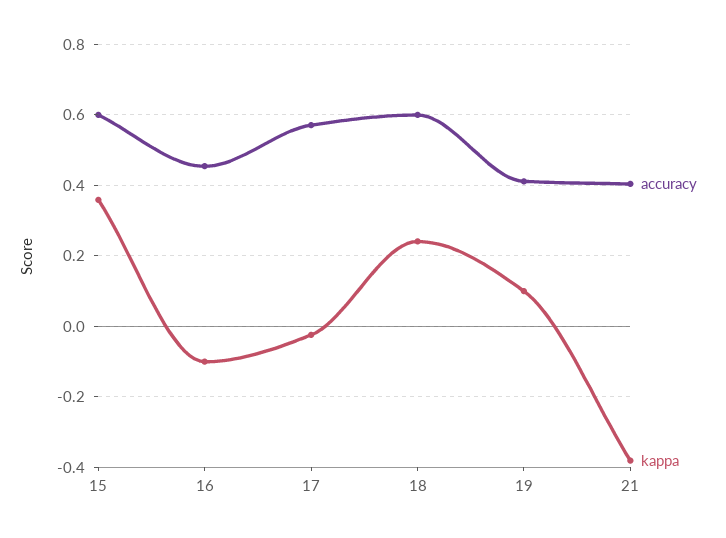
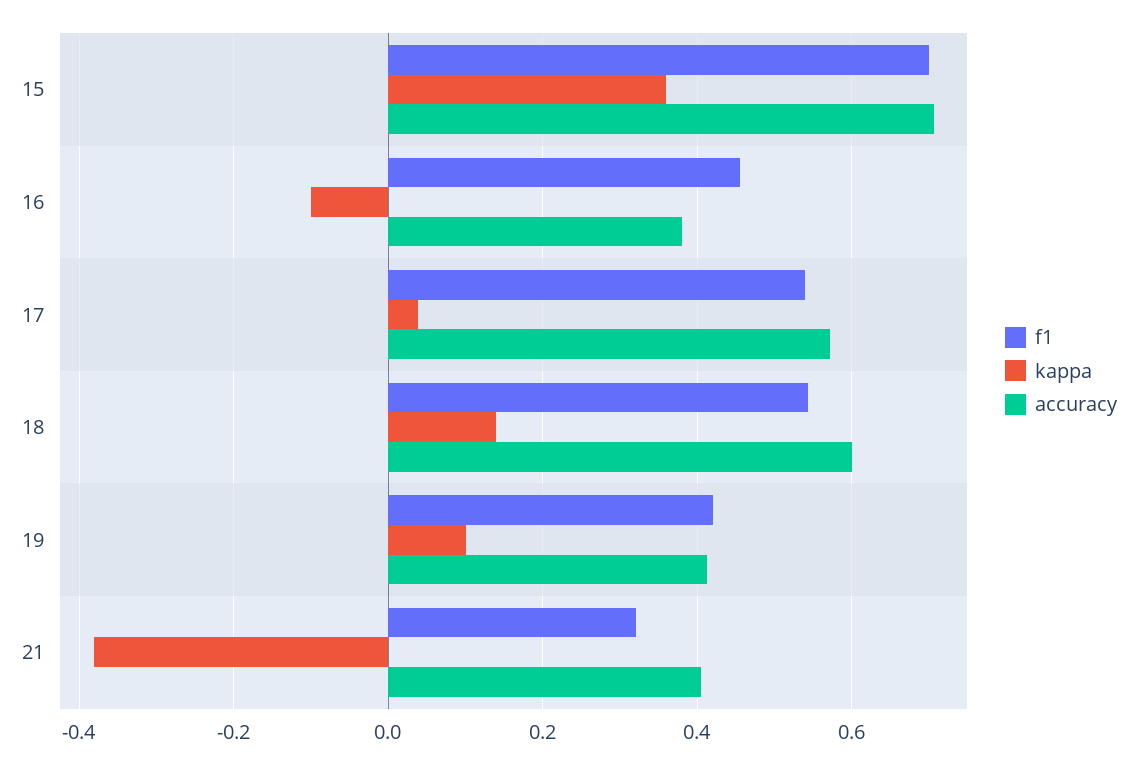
  {
    "accuracy": {
-     "15": 0.6,
+     "15": 0.7,
-     "16": 0.46,
+     "16": 0.38,
      "17": 0.58,
      "18": 0.6,
      "19": 0.42,
      "21": 0.4
    },
    "kappa": {
      "15": 0.36,
      "16": -0.1,
-     "17": -0.02,
+     "17": 0.04,
-     "18": 0.24,
+     "18": 0.14,
      "19": 0.1,
      "21": -0.38
-   }
+   },
+   "f1": {
+     "15": 0.7,
+     "16": 0.46,
+     "17": 0.54,
+     "18": 0.54,
+     "19": 0.42,
+     "21": 0.32
+   }
  }

